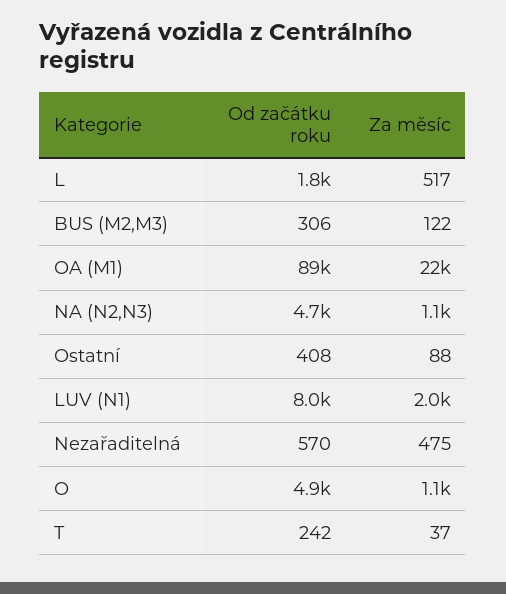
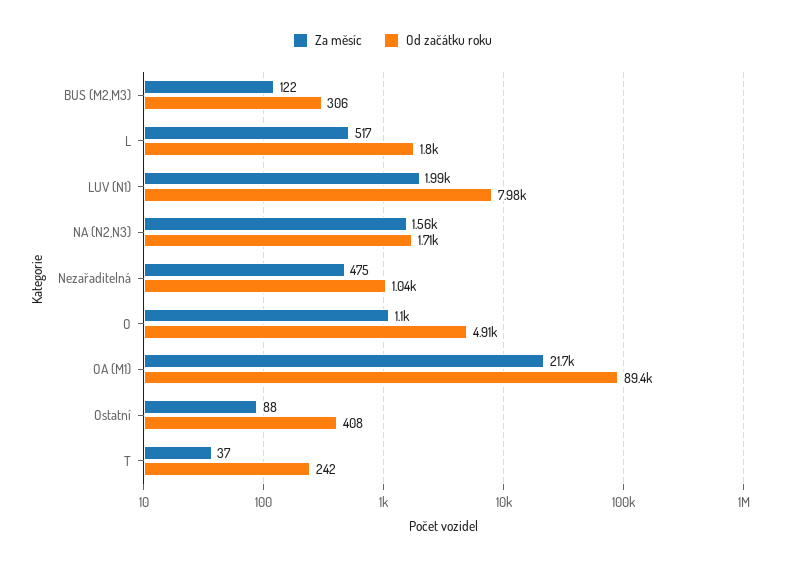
  {
    "Od začátku roku": {
      "L": 1800,
      "BUS (M2,M3)": 306,
      "OA (M1)": 89400,
-     "NA (N2,N3)": 4700,
+     "NA (N2,N3)": 1710,
      "Ostatní": 408,
      "LUV (N1)": 7980,
-     "Nezařaditelná": 570,
+     "Nezařaditelná": 1040,
      "O": 4910,
      "T": 242
    },
    "Za měsíc": {
      "L": 517,
      "BUS (M2,M3)": 122,
      "OA (M1)": 21700,
-     "NA (N2,N3)": 1100,
+     "NA (N2,N3)": 1560,
      "Ostatní": 88,
      "LUV (N1)": 1990,
      "Nezařaditelná": 475,
      "O": 1100,
      "T": 37
    }
  }

